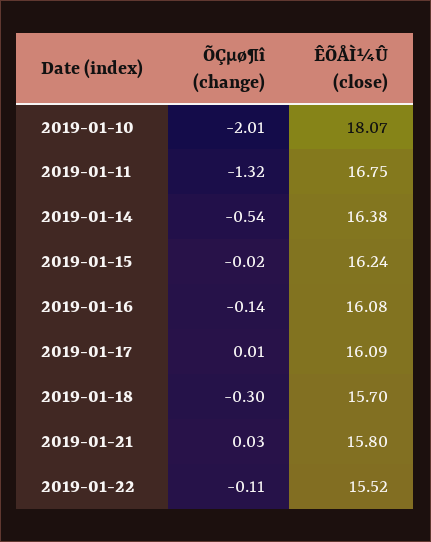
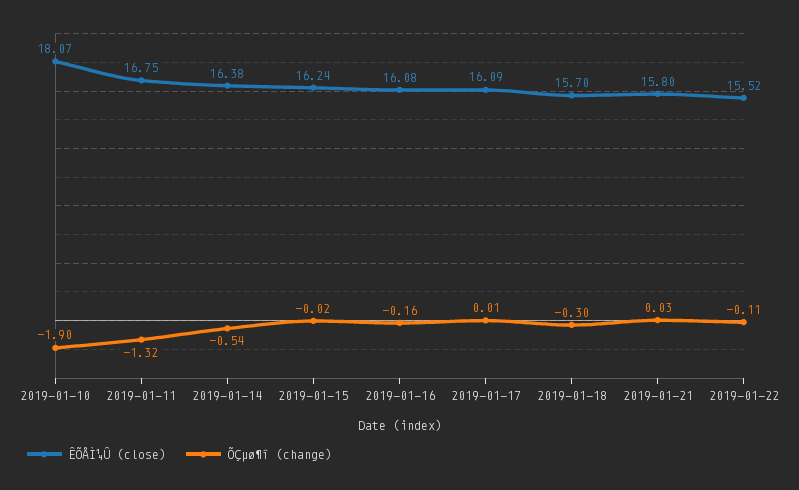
  {
    "ÕÇµø¶î (change)": {
-     "2019-01-10": -2.01,
+     "2019-01-10": -1.9,
      "2019-01-11": -1.32,
      "2019-01-14": -0.54,
      "2019-01-15": -0.02,
-     "2019-01-16": -0.14,
+     "2019-01-16": -0.16,
      "2019-01-17": 0.01,
      "2019-01-18": -0.3,
      "2019-01-21": 0.03,
      "2019-01-22": -0.11
    },
    "ÊÕÅÌ¼Û (close)": {
      "2019-01-10": 18.07,
      "2019-01-11": 16.75,
      "2019-01-14": 16.38,
      "2019-01-15": 16.24,
      "2019-01-16": 16.08,
      "2019-01-17": 16.09,
      "2019-01-18": 15.7,
      "2019-01-21": 15.8,
      "2019-01-22": 15.52
    }
  }

